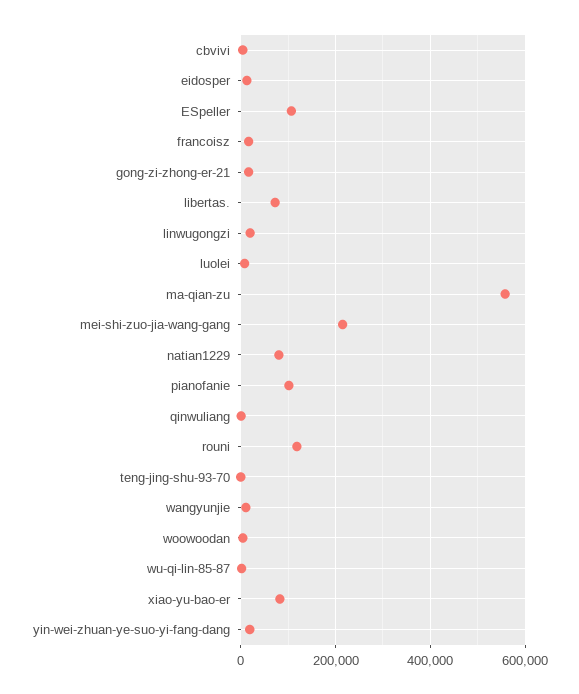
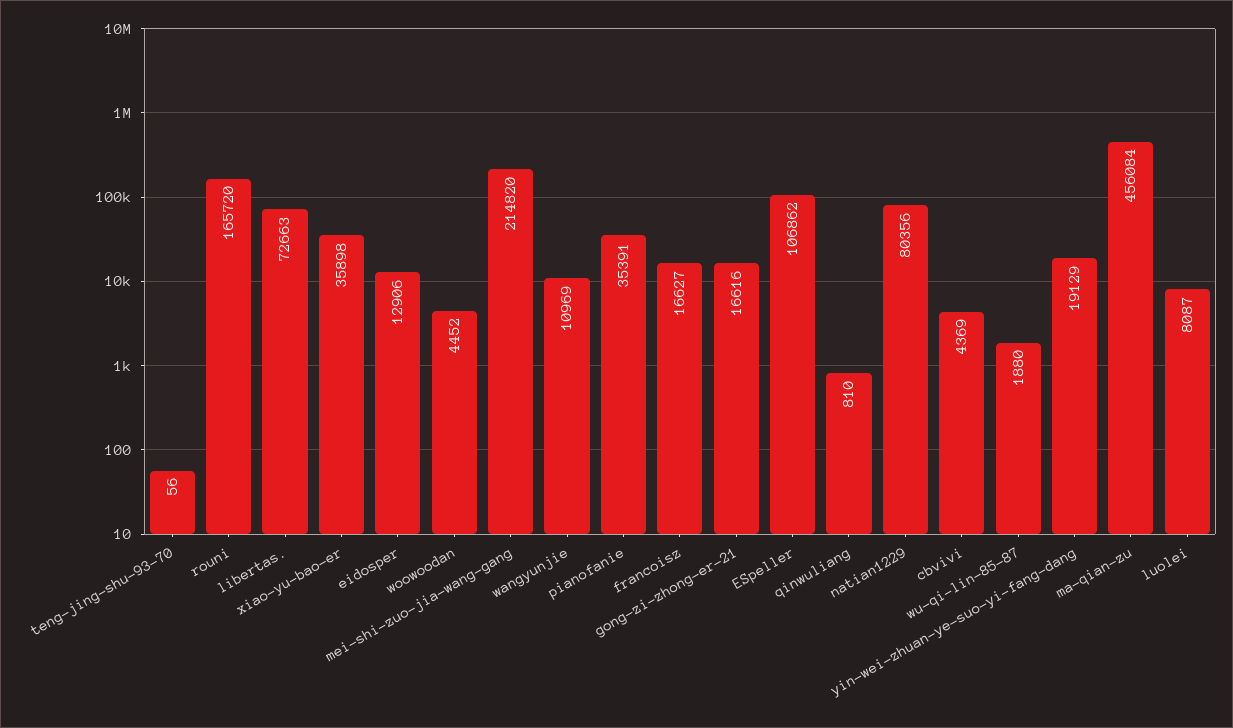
  {
    "cbvivi": 4369,
    "eidosper": 12906,
    "ESpeller": 106862,
    "francoisz": 16627,
    "gong-zi-zhong-er-21": 16616,
    "libertas.": 72663,
-   "linwugongzi": 20000,
    "luolei": 8087,
-   "ma-qian-zu": 560000,
+   "ma-qian-zu": 456084,
    "mei-shi-zuo-jia-wang-gang": 214820,
    "natian1229": 80356,
-   "pianofanie": 100000,
+   "pianofanie": 35391,
    "qinwuliang": 810,
-   "rouni": 120000,
+   "rouni": 165720,
    "teng-jing-shu-93-70": 56,
    "wangyunjie": 10969,
    "woowoodan": 4452,
    "wu-qi-lin-85-87": 1880,
-   "xiao-yu-bao-er": 80000,
+   "xiao-yu-bao-er": 35898,
    "yin-wei-zhuan-ye-suo-yi-fang-dang": 19129
  }

